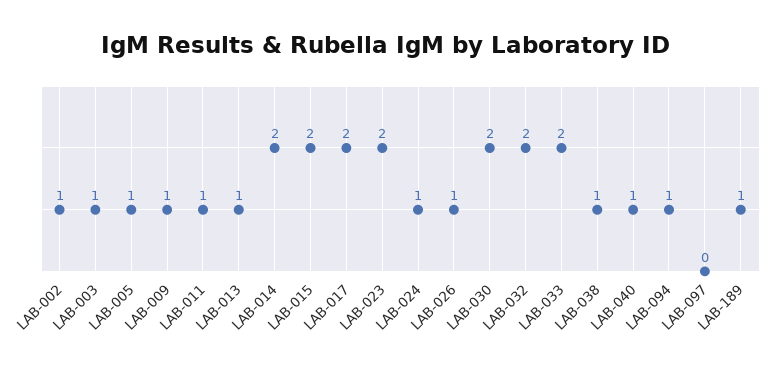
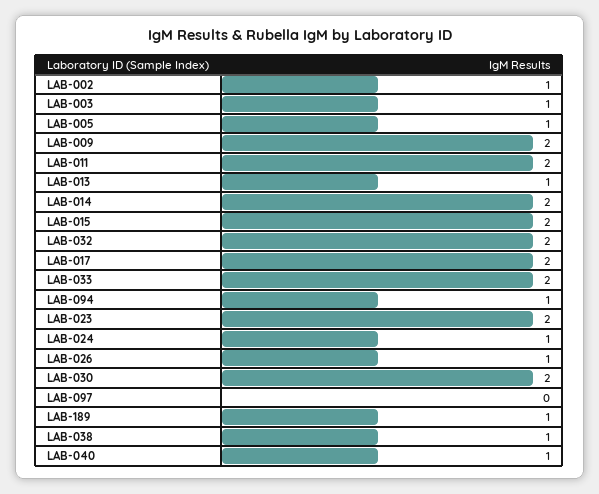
  {
    "LAB-002": 1,
    "LAB-003": 1,
    "LAB-005": 1,
-   "LAB-009": 1,
+   "LAB-009": 2,
-   "LAB-011": 1,
+   "LAB-011": 2,
    "LAB-013": 1,
    "LAB-014": 2,
    "LAB-015": 2,
    "LAB-017": 2,
    "LAB-023": 2,
    "LAB-024": 1,
    "LAB-026": 1,
    "LAB-030": 2,
    "LAB-032": 2,
    "LAB-033": 2,
    "LAB-038": 1,
    "LAB-040": 1,
    "LAB-094": 1,
    "LAB-097": 0,
    "LAB-189": 1
  }

